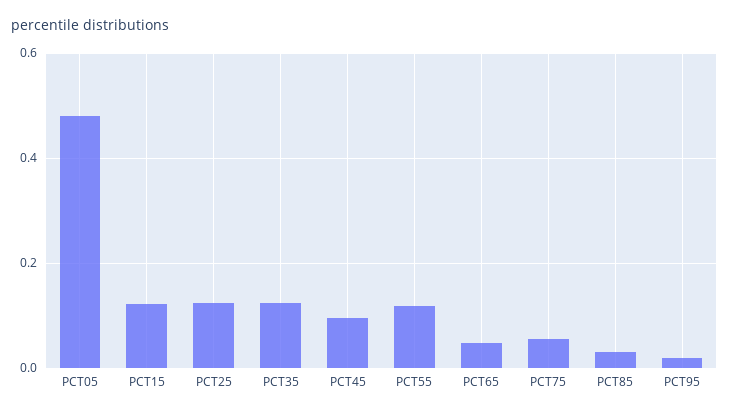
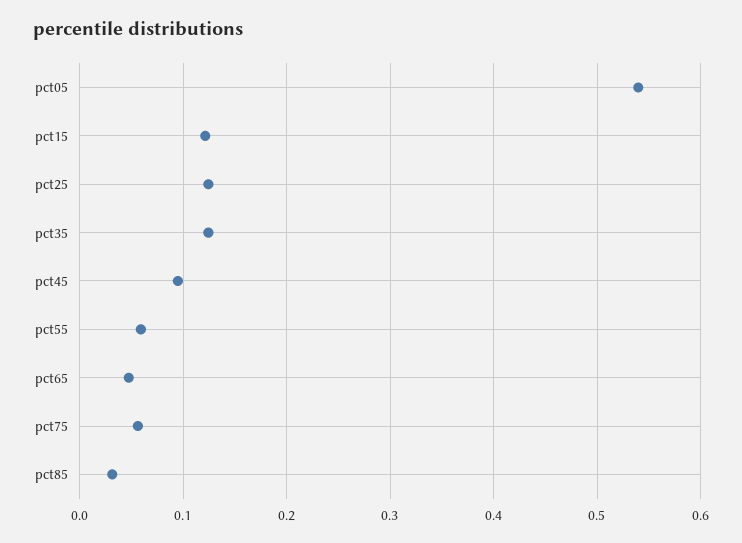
  {
-   "PCT05": 0.48,
+   "PCT05": 0.54,
    "PCT15": 0.12,
    "PCT25": 0.12,
    "PCT35": 0.12,
    "PCT45": 0.09,
-   "PCT55": 0.12,
+   "PCT55": 0.06,
    "PCT65": 0.05,
    "PCT75": 0.06,
-   "PCT85": 0.03,
+   "PCT85": 0.03
-   "PCT95": 0.02
  }

